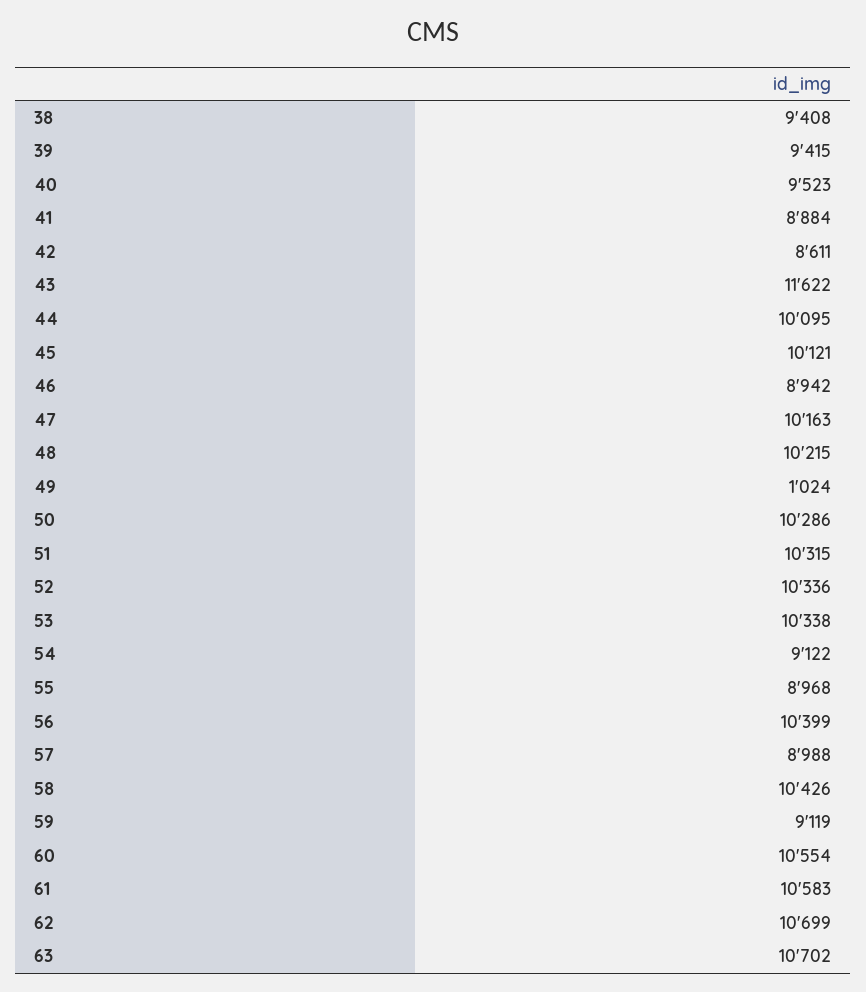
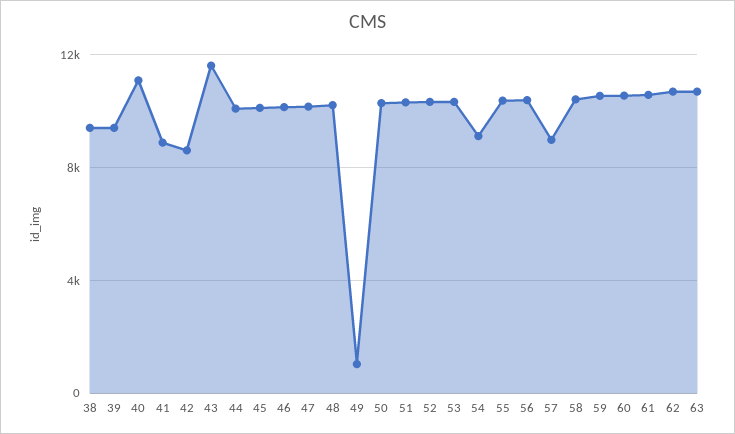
  {
    "38": 9408,
    "39": 9415,
-   "40": 9523,
+   "40": 11000,
    "41": 8884,
    "42": 8611,
    "43": 11622,
    "44": 10095,
    "45": 10121,
-   "46": 8942,
+   "46": 10000,
    "47": 10163,
    "48": 10215,
    "49": 1024,
    "50": 10286,
    "51": 10315,
    "52": 10336,
    "53": 10338,
    "54": 9122,
-   "55": 8968,
+   "55": 10500,
    "56": 10399,
    "57": 8988,
    "58": 10426,
-   "59": 9119,
+   "59": 10500,
    "60": 10554,
    "61": 10583,
    "62": 10699,
    "63": 10702
  }

